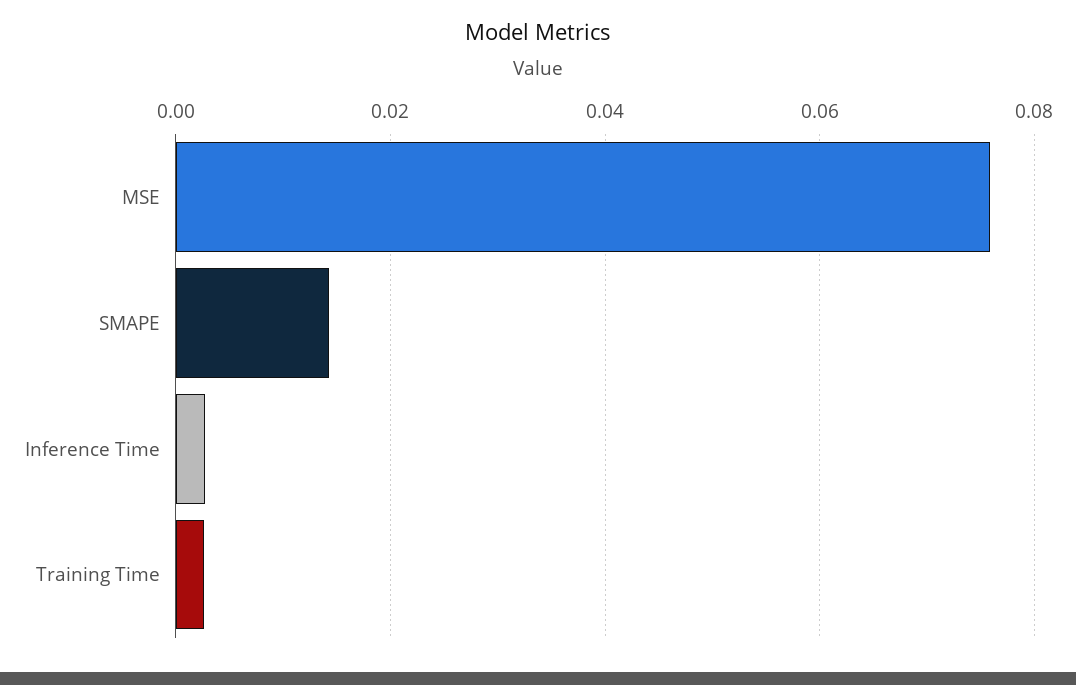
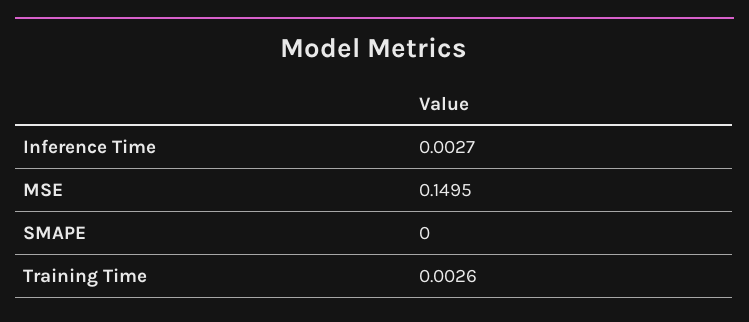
  {
-   "MSE": 0.076,
+   "MSE": 0.1495,
-   "SMAPE": 0.014,
+   "SMAPE": 0,
    "Inference Time": 0.0027,
    "Training Time": 0.0026
  }

